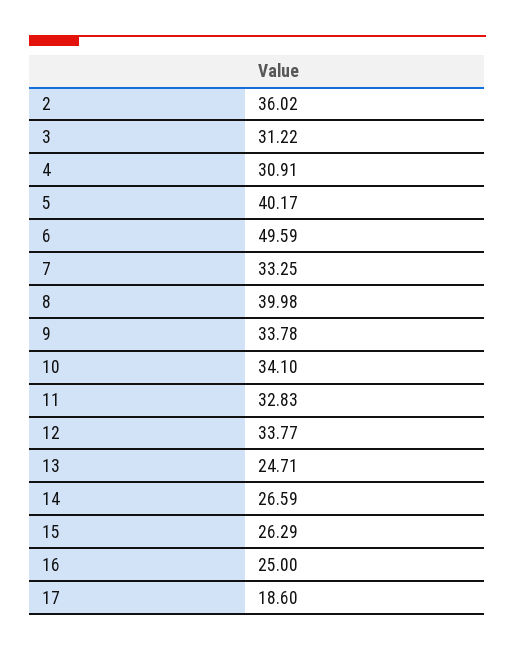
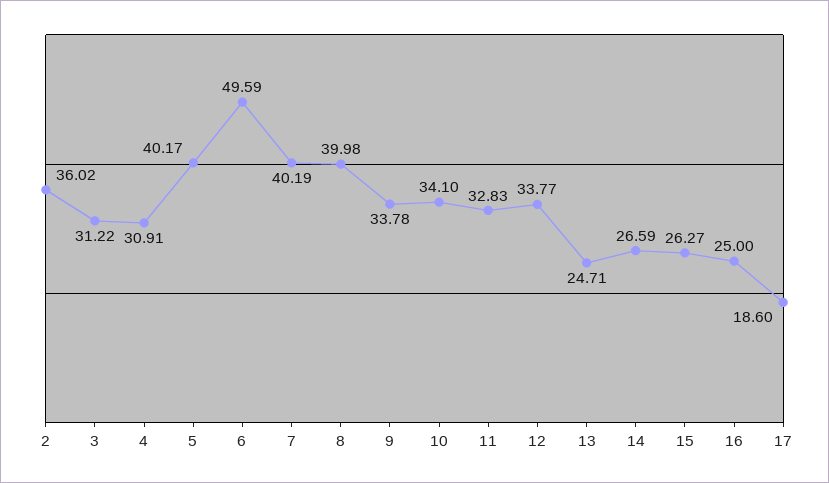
  {
    "2": 36.02,
    "3": 31.22,
    "4": 30.91,
    "5": 40.17,
    "6": 49.59,
-   "7": 33.25,
+   "7": 40.19,
    "8": 39.98,
    "9": 33.78,
    "10": 34.1,
    "11": 32.83,
    "12": 33.77,
    "13": 24.71,
    "14": 26.59,
-   "15": 26.29,
+   "15": 26.27,
    "16": 25,
    "17": 18.6
  }

